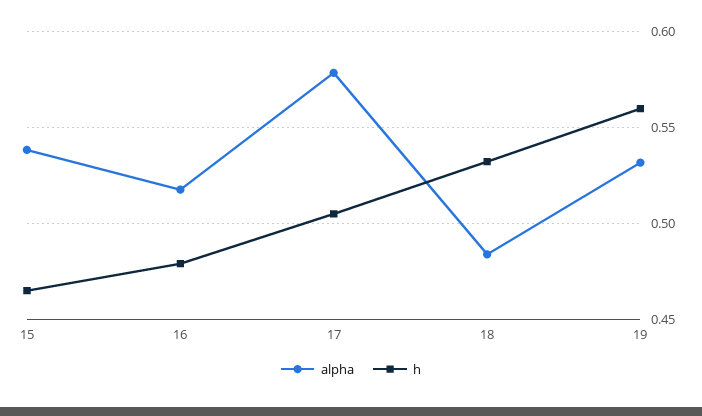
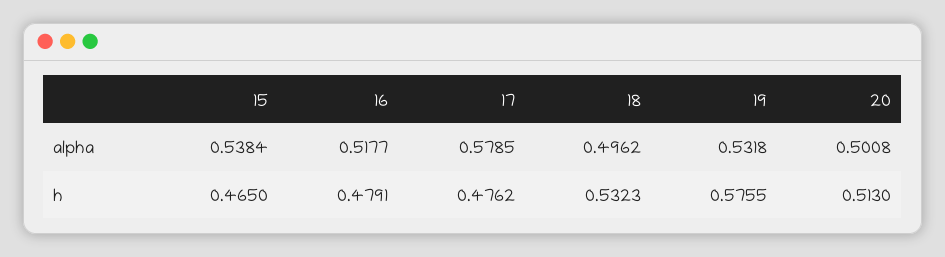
  {
    "alpha": {
      "15": 0.5384,
      "16": 0.5177,
      "17": 0.5785,
-     "18": 0.485,
+     "18": 0.4962,
-     "19": 0.5318
+     "19": 0.5318,
+     "20": 0.5008
    },
    "h": {
      "15": 0.465,
      "16": 0.4791,
-     "17": 0.505,
+     "17": 0.4762,
      "18": 0.5323,
-     "19": 0.56
+     "19": 0.5755,
+     "20": 0.513
    }
  }

